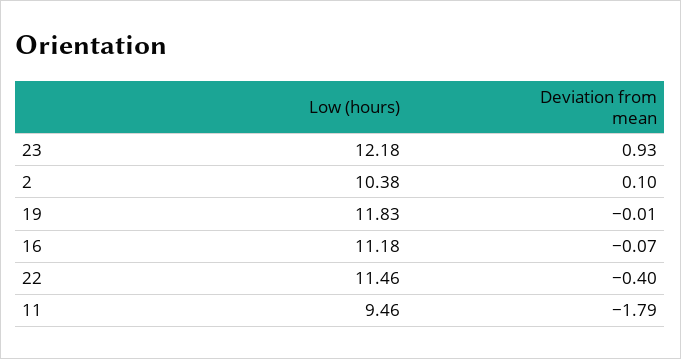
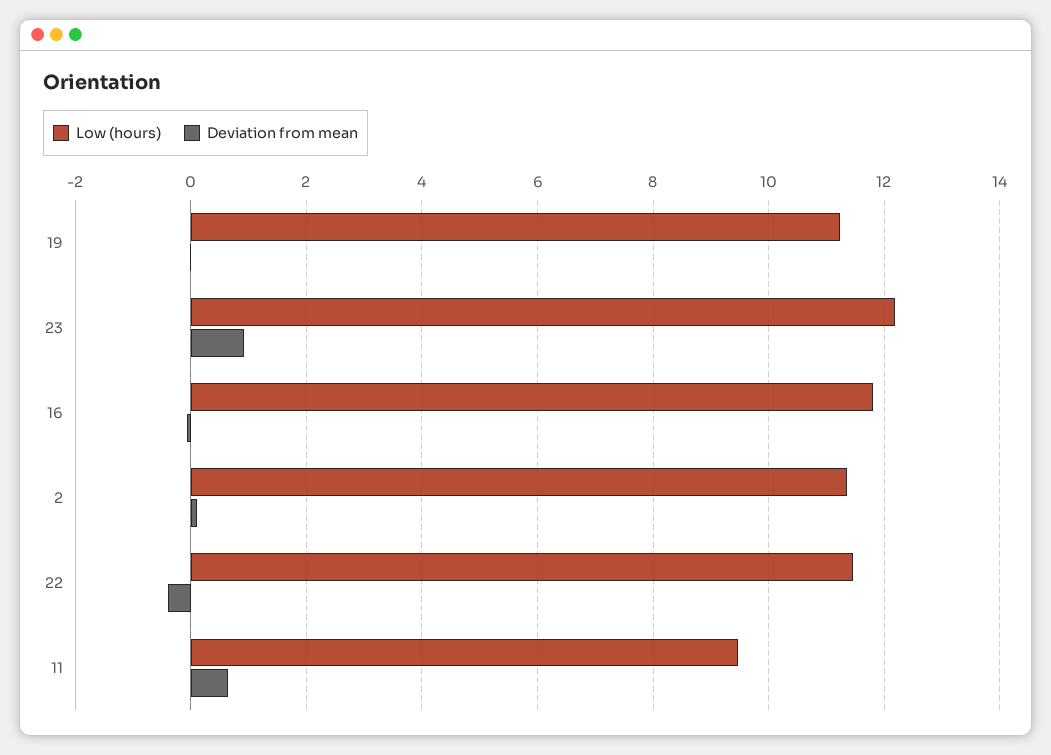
  {
    "Low (hours)": {
      "23": 12.18,
-     "2": 10.38,
+     "2": 11.4,
-     "19": 11.83,
+     "19": 11.2,
-     "16": 11.18,
+     "16": 11.8,
      "22": 11.46,
      "11": 9.46
    },
    "Deviation from mean": {
      "23": 0.93,
      "2": 0.1,
      "19": -0.01,
      "16": -0.07,
      "22": -0.4,
-     "11": -1.79
+     "11": 0.6
    }
  }

